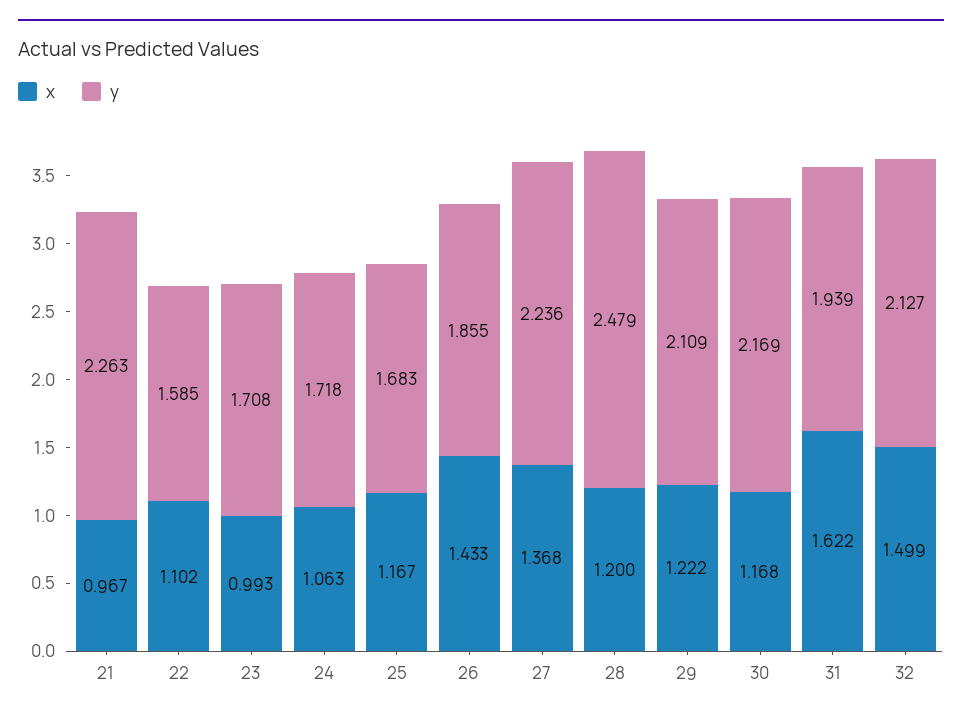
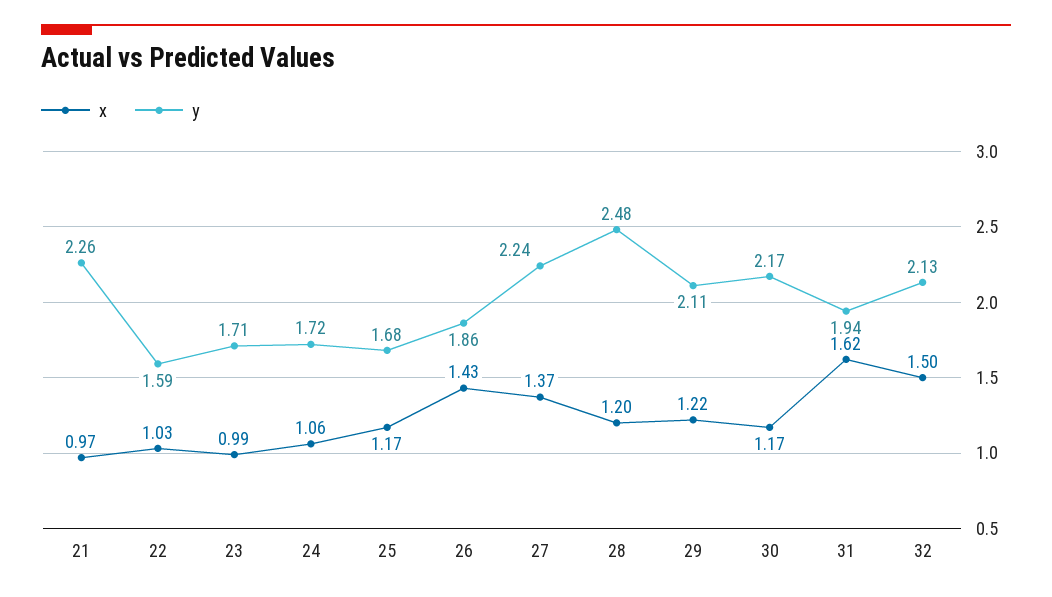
  {
    "x": {
      "21": 0.967,
-     "22": 1.102,
+     "22": 1.03,
      "23": 0.993,
      "24": 1.063,
      "25": 1.167,
      "26": 1.433,
      "27": 1.368,
      "28": 1.2,
      "29": 1.222,
      "30": 1.168,
      "31": 1.622,
      "32": 1.499
    },
    "y": {
      "21": 2.263,
      "22": 1.585,
      "23": 1.708,
      "24": 1.718,
      "25": 1.683,
      "26": 1.855,
      "27": 2.236,
      "28": 2.479,
      "29": 2.109,
      "30": 2.169,
      "31": 1.939,
      "32": 2.127
    }
  }

